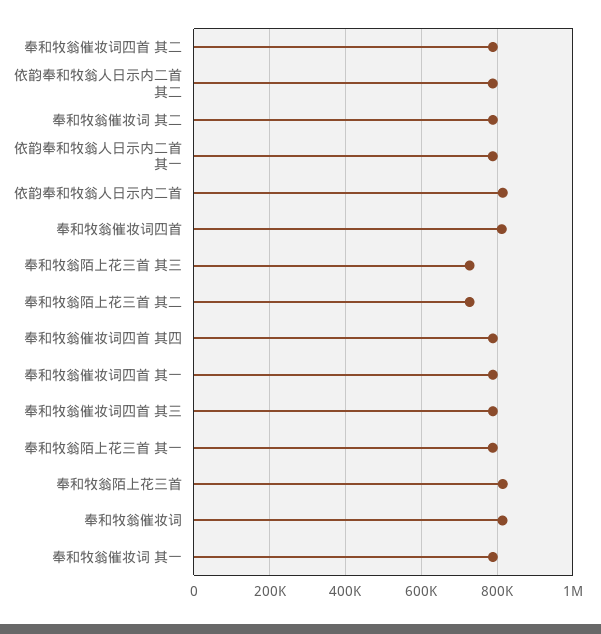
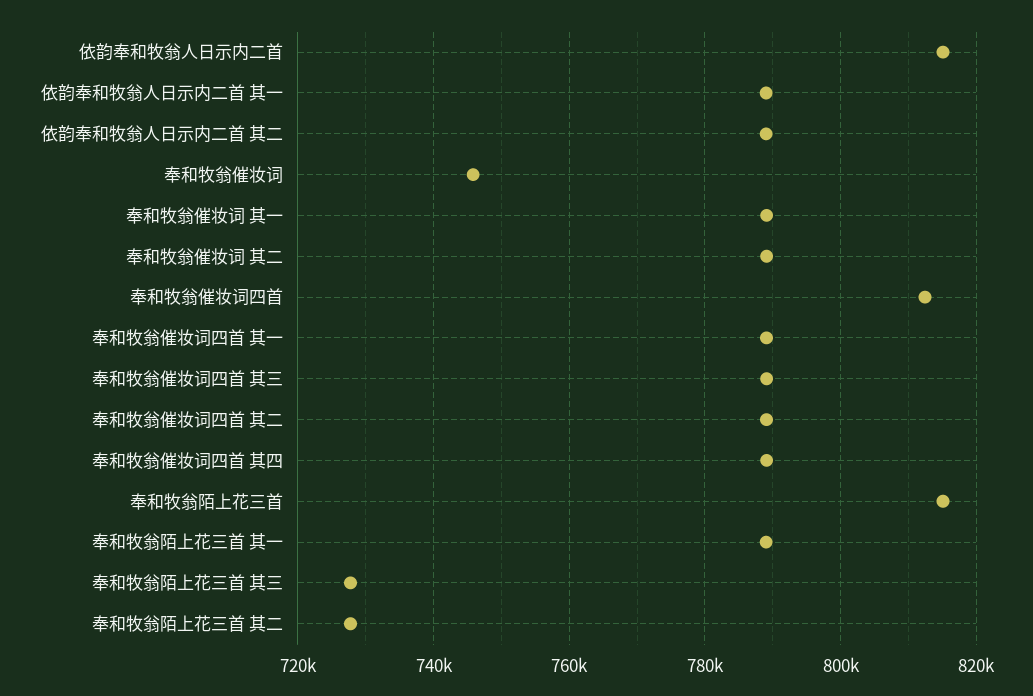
  {
    "奉和牧翁催妆词四首 其二": 790000,
    "依韵奉和牧翁人日示内二首 其二": 790000,
    "奉和牧翁催妆词 其二": 790000,
    "依韵奉和牧翁人日示内二首 其一": 790000,
    "依韵奉和牧翁人日示内二首": 816000,
    "奉和牧翁催妆词四首": 812000,
    "奉和牧翁陌上花三首 其三": 728000,
    "奉和牧翁陌上花三首 其二": 728000,
    "奉和牧翁催妆词四首 其四": 790000,
    "奉和牧翁催妆词四首 其一": 790000,
    "奉和牧翁催妆词四首 其三": 790000,
    "奉和牧翁陌上花三首 其一": 790000,
    "奉和牧翁陌上花三首": 816000,
-   "奉和牧翁催妆词": 820000,
+   "奉和牧翁催妆词": 746000,
    "奉和牧翁催妆词 其一": 790000
  }

